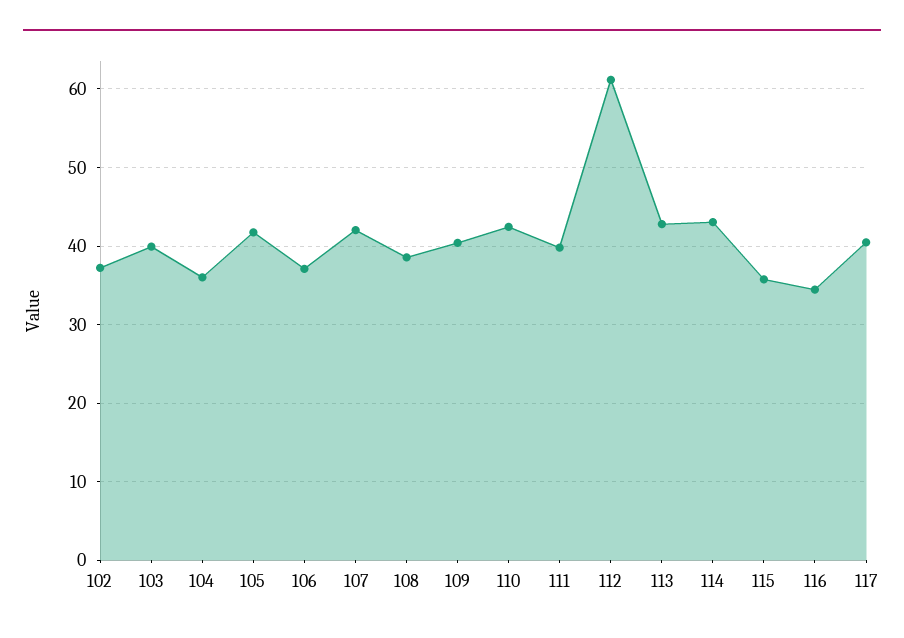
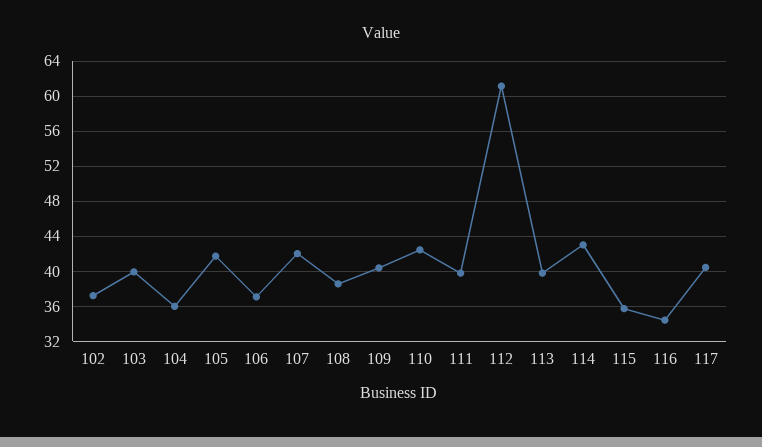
  {
    "102": 37,
    "103": 40,
    "104": 36,
    "105": 42,
    "106": 37,
    "107": 42,
    "108": 39,
    "109": 40,
    "110": 42,
    "111": 40,
    "112": 61,
-   "113": 43,
+   "113": 40,
    "114": 43,
    "115": 36,
    "116": 34,
    "117": 40
  }

